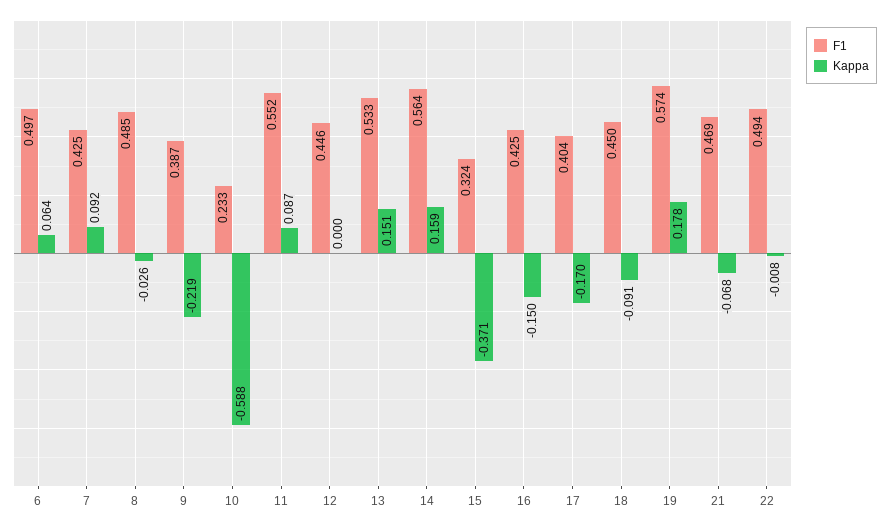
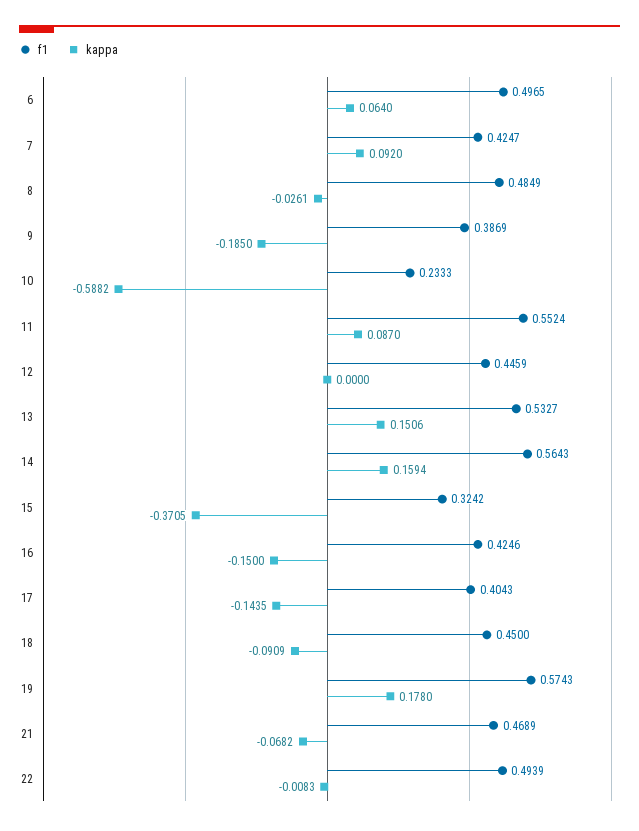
  {
    "F1": {
      "6": 0.4965,
      "7": 0.4247,
      "8": 0.4849,
      "9": 0.3869,
      "10": 0.2333,
      "11": 0.5524,
      "12": 0.4459,
      "13": 0.5327,
      "14": 0.5643,
      "15": 0.3242,
      "16": 0.4246,
      "17": 0.4043,
      "18": 0.45,
      "19": 0.5743,
      "21": 0.4689,
      "22": 0.4939
    },
    "Kappa": {
      "6": 0.064,
      "7": 0.092,
      "8": -0.0261,
-     "9": -0.219,
+     "9": -0.185,
      "10": -0.5882,
      "11": 0.087,
      "12": 0,
      "13": 0.1506,
      "14": 0.1594,
      "15": -0.3705,
      "16": -0.15,
-     "17": -0.17,
+     "17": -0.1435,
      "18": -0.0909,
      "19": 0.178,
      "21": -0.0682,
      "22": -0.0083
    }
  }

